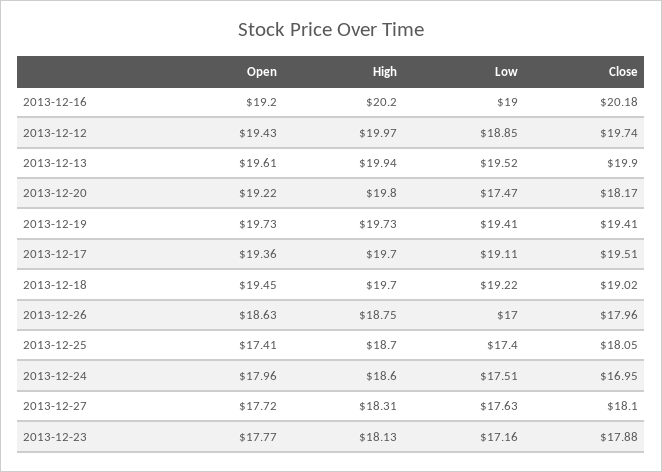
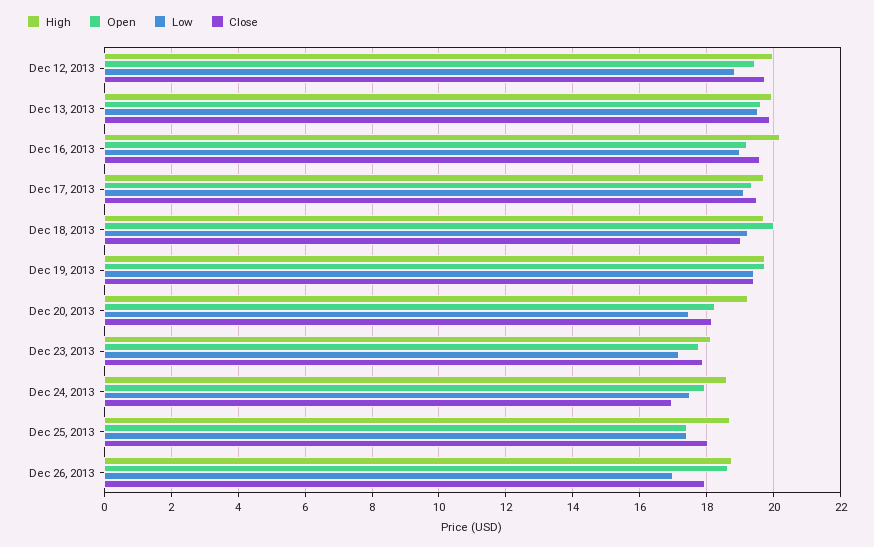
  {
    "Open": {
      "2013-12-16": 19.2,
      "2013-12-12": 19.43,
      "2013-12-13": 19.61,
-     "2013-12-20": 19.22,
+     "2013-12-20": 18.2,
      "2013-12-19": 19.73,
      "2013-12-17": 19.36,
-     "2013-12-18": 19.45,
+     "2013-12-18": 20,
      "2013-12-26": 18.63,
      "2013-12-25": 17.41,
      "2013-12-24": 17.96,
-     "2013-12-27": 17.72,
      "2013-12-23": 17.77
    },
    "High": {
      "2013-12-16": 20.2,
      "2013-12-12": 19.97,
      "2013-12-13": 19.94,
-     "2013-12-20": 19.8,
+     "2013-12-20": 19.2,
      "2013-12-19": 19.73,
      "2013-12-17": 19.7,
      "2013-12-18": 19.7,
      "2013-12-26": 18.75,
      "2013-12-25": 18.7,
      "2013-12-24": 18.6,
-     "2013-12-27": 18.31,
      "2013-12-23": 18.13
    },
    "Low": {
      "2013-12-16": 19,
      "2013-12-12": 18.85,
      "2013-12-13": 19.52,
      "2013-12-20": 17.47,
      "2013-12-19": 19.41,
      "2013-12-17": 19.11,
      "2013-12-18": 19.22,
      "2013-12-26": 17,
      "2013-12-25": 17.4,
      "2013-12-24": 17.51,
-     "2013-12-27": 17.63,
      "2013-12-23": 17.16
    },
    "Close": {
-     "2013-12-16": 20.18,
+     "2013-12-16": 19.6,
      "2013-12-12": 19.74,
      "2013-12-13": 19.9,
      "2013-12-20": 18.17,
      "2013-12-19": 19.41,
      "2013-12-17": 19.51,
      "2013-12-18": 19.02,
      "2013-12-26": 17.96,
      "2013-12-25": 18.05,
      "2013-12-24": 16.95,
-     "2013-12-27": 18.1,
      "2013-12-23": 17.88
    }
  }

